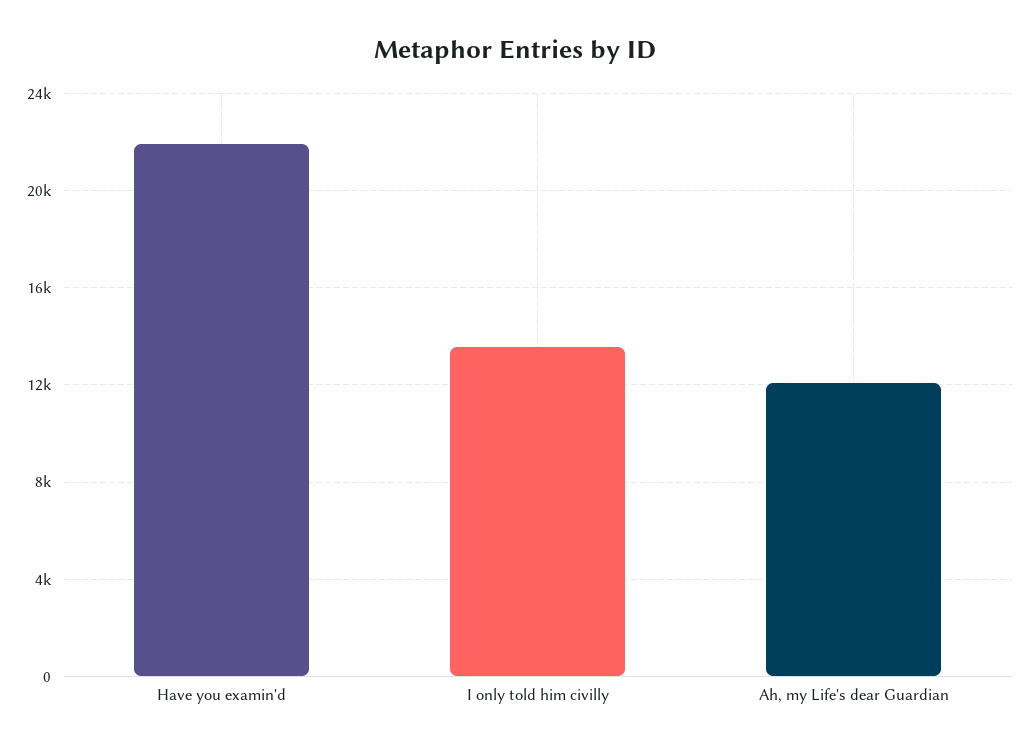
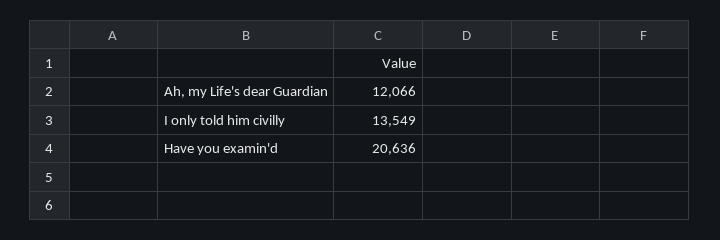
  {
-   "Have you examin'd": 22000,
+   "Have you examin'd": 20636,
    "I only told him civilly": 13549,
    "Ah, my Life's dear Guardian": 12066
  }

